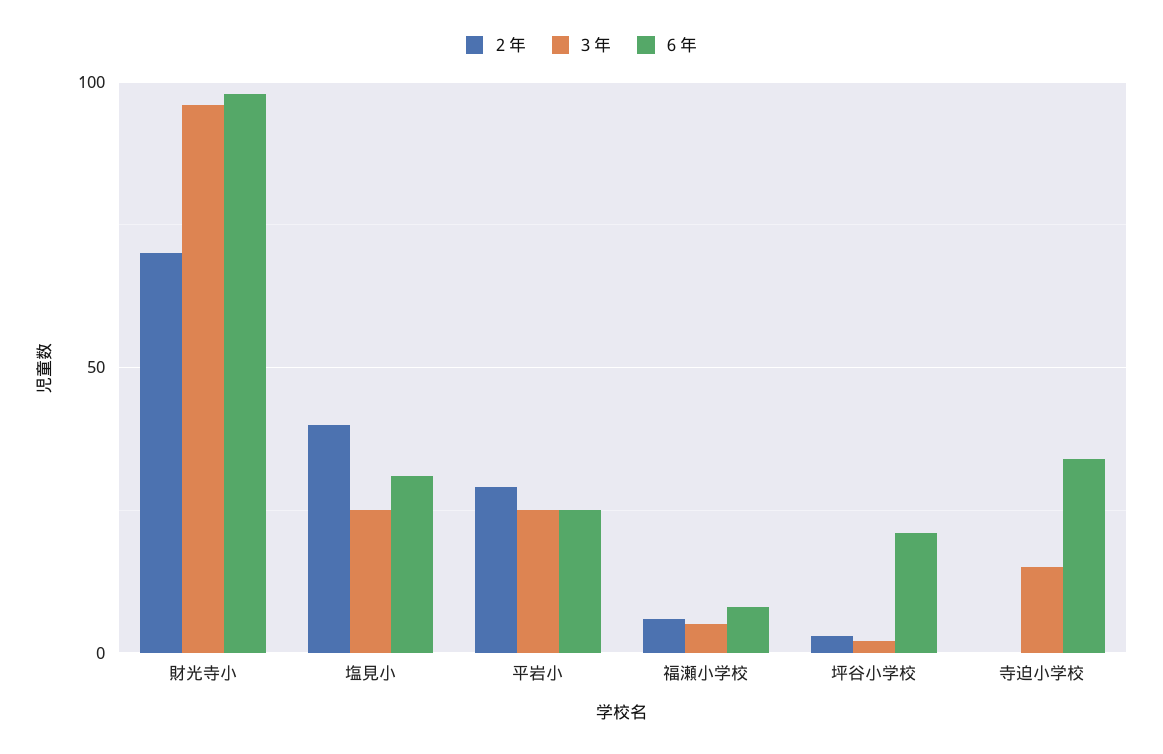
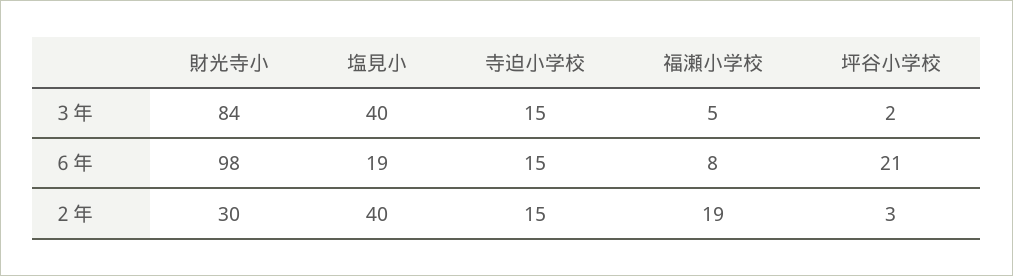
  {
    "２年": {
-     "財光寺小": 70,
+     "財光寺小": 30,
      "塩見小": 40,
-     "平岩小": 30,
-     "福瀬小学校": 5,
+     "福瀬小学校": 19,
      "坪谷小学校": 3,
-     "寺迫小学校": 0
+     "寺迫小学校": 15
    },
    "３年": {
-     "財光寺小": 95,
+     "財光寺小": 84,
-     "塩見小": 25,
+     "塩見小": 40,
-     "平岩小": 25,
      "福瀬小学校": 5,
      "坪谷小学校": 2,
      "寺迫小学校": 15
    },
    "６年": {
      "財光寺小": 98,
-     "塩見小": 30,
+     "塩見小": 19,
-     "平岩小": 25,
      "福瀬小学校": 8,
      "坪谷小学校": 21,
-     "寺迫小学校": 35
+     "寺迫小学校": 15
    }
  }

